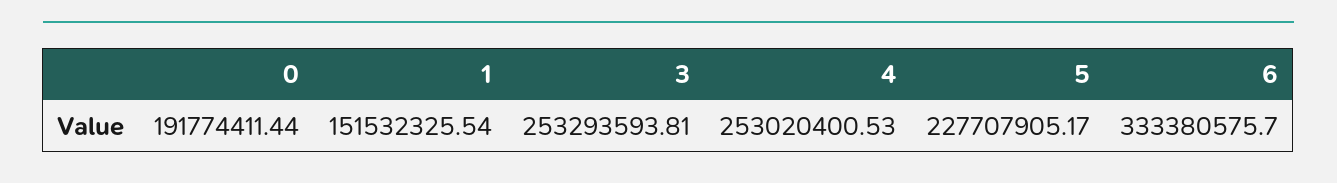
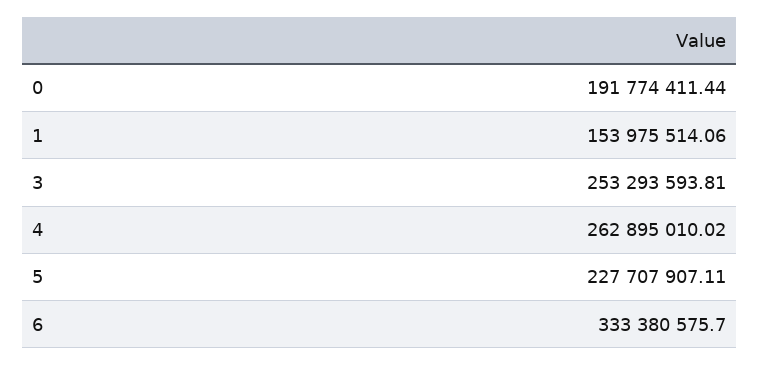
  {
    "0": 191774411.44,
-   "1": 151532325.54,
+   "1": 153975514.06,
    "3": 253293593.81,
-   "4": 253020400.53,
+   "4": 262895010.02,
-   "5": 227707905.17,
+   "5": 227707907.11,
    "6": 333380575.7
  }

